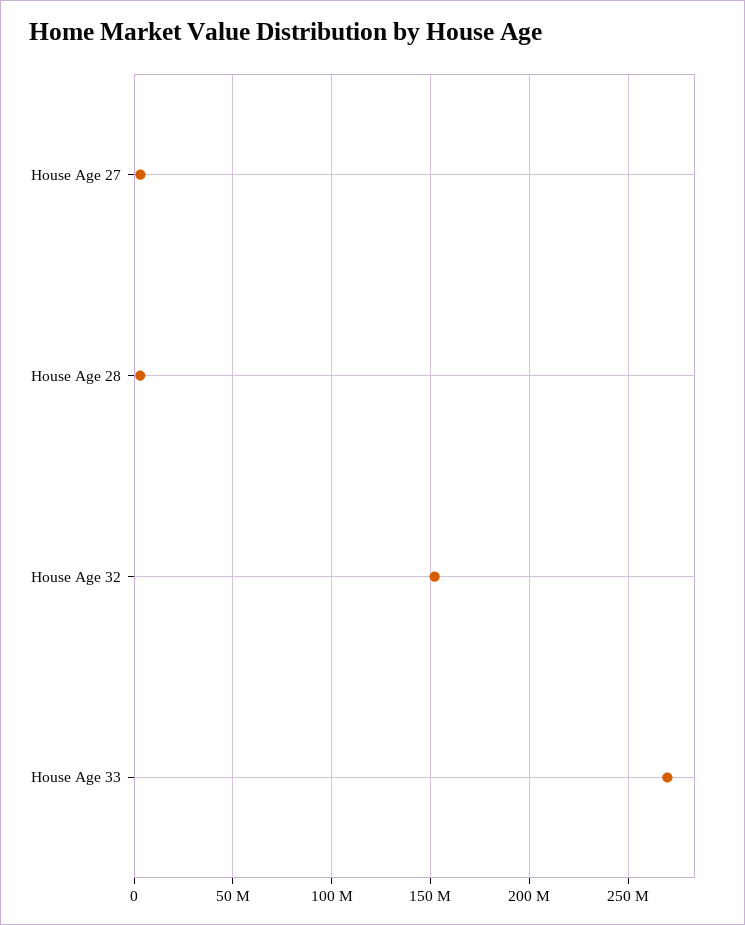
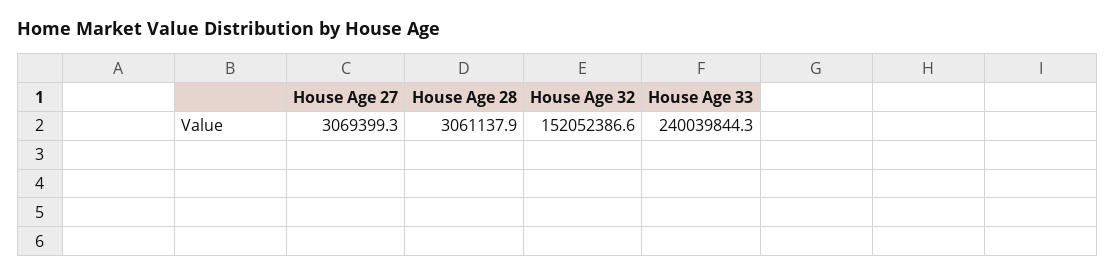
  {
    "House Age 27": 3069399.3,
    "House Age 28": 3061137.9,
    "House Age 32": 152052386.6,
-   "House Age 33": 270000000
+   "House Age 33": 240039844.3
  }

